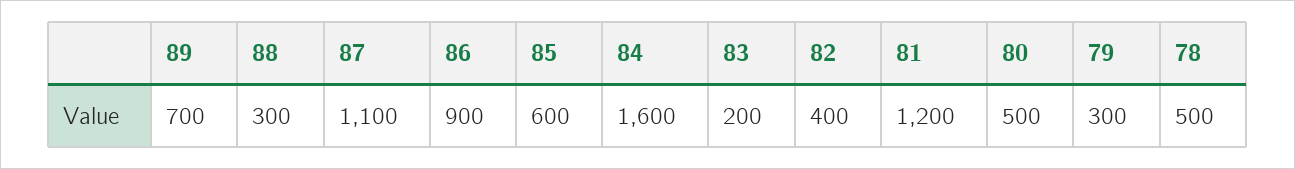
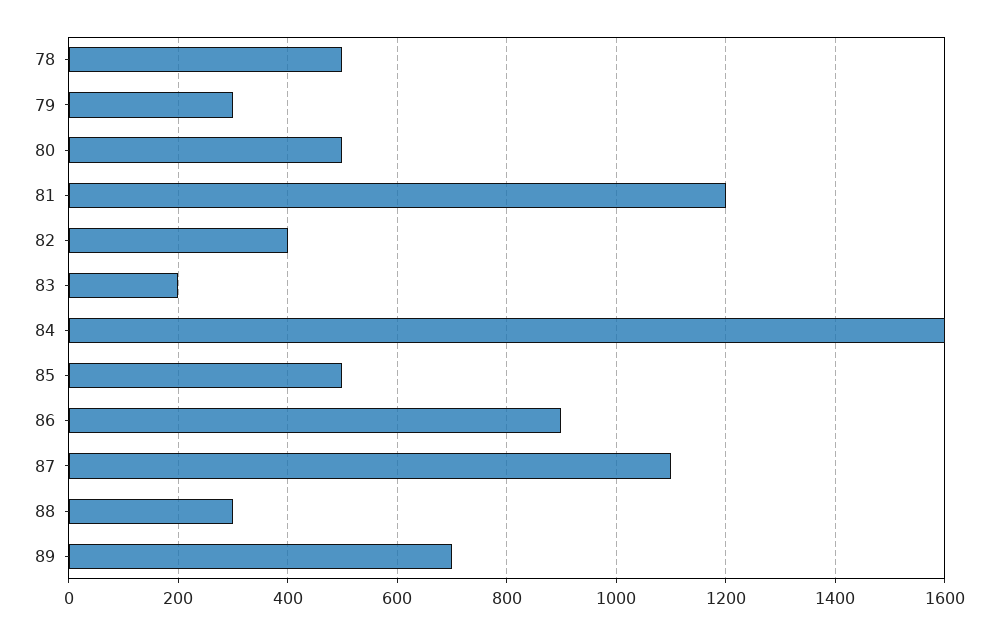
  {
    "89": 700,
    "88": 300,
    "87": 1100,
    "86": 900,
-   "85": 600,
+   "85": 500,
    "84": 1600,
    "83": 200,
    "82": 400,
    "81": 1200,
    "80": 500,
    "79": 300,
    "78": 500
  }

